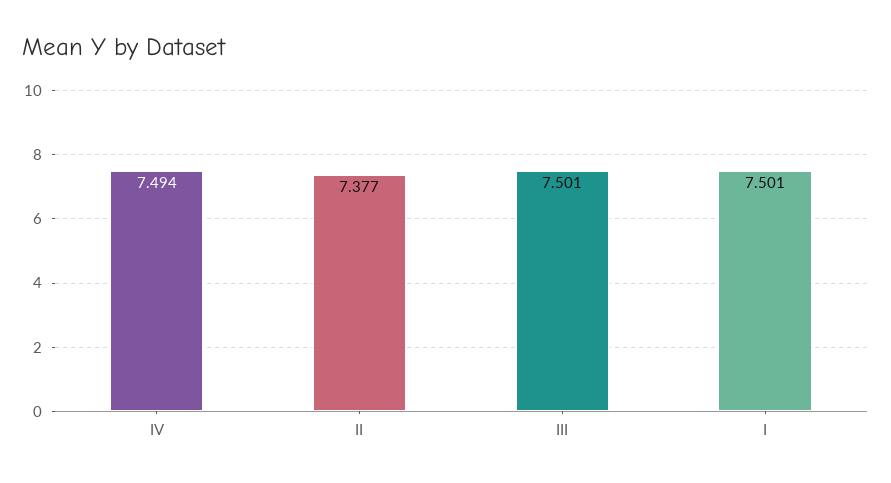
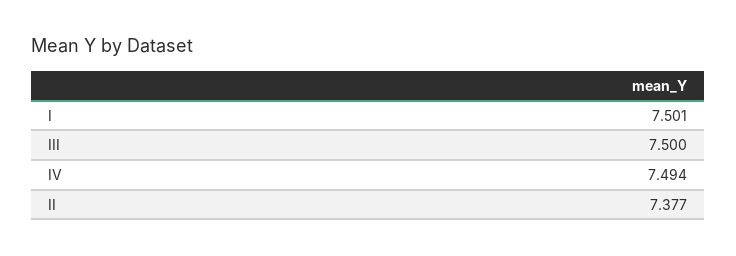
  {
    "IV": 7.494,
    "II": 7.377,
-   "III": 7.501,
+   "III": 7.5,
    "I": 7.501
  }

